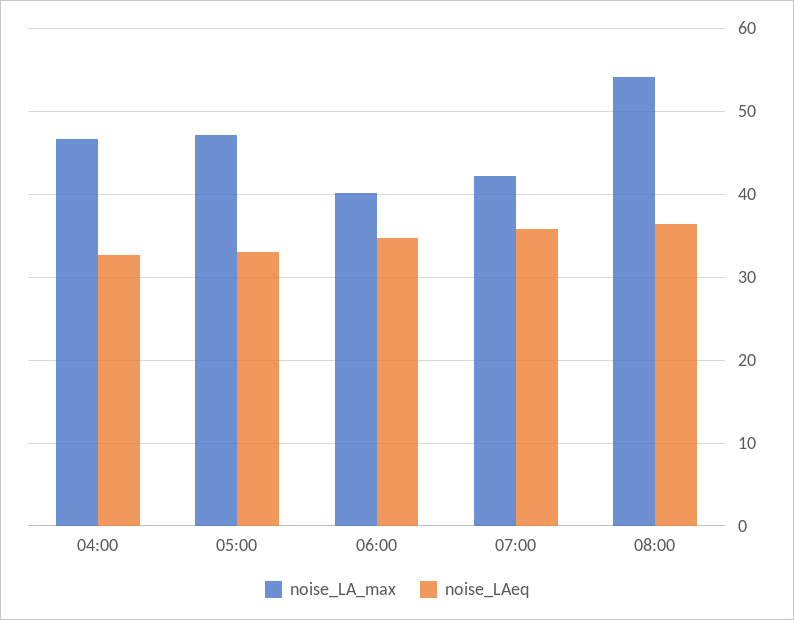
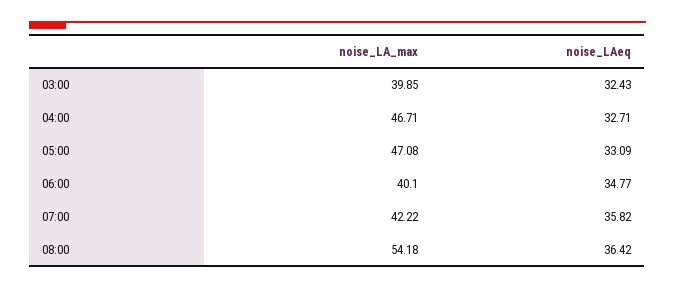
  {
    "noise_LA_max": {
      "04:00": 46.71,
      "05:00": 47.08,
      "06:00": 40.1,
      "07:00": 42.22,
-     "08:00": 54.18
+     "08:00": 54.18,
+     "03:00": 39.85
    },
    "noise_LAeq": {
      "04:00": 32.71,
      "05:00": 33.09,
      "06:00": 34.77,
      "07:00": 35.82,
-     "08:00": 36.42
+     "08:00": 36.42,
+     "03:00": 32.43
    }
  }

